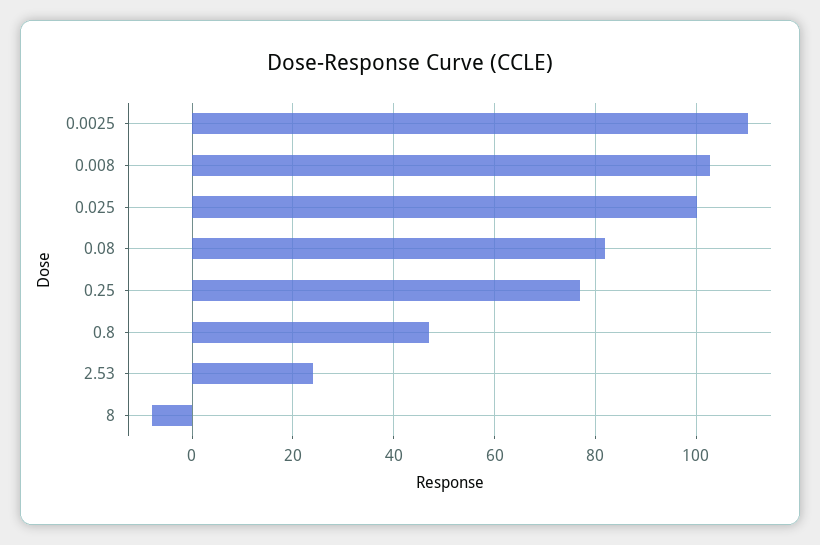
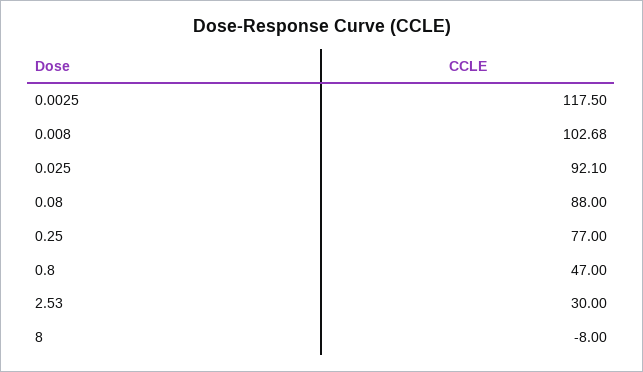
  {
-   "0.0025": 110,
+   "0.0025": 117.5,
    "0.008": 102.68,
-   "0.025": 100,
+   "0.025": 92.1,
-   "0.08": 82,
+   "0.08": 88,
    "0.25": 77,
    "0.8": 47,
-   "2.53": 24,
+   "2.53": 30,
    "8": -8
  }

